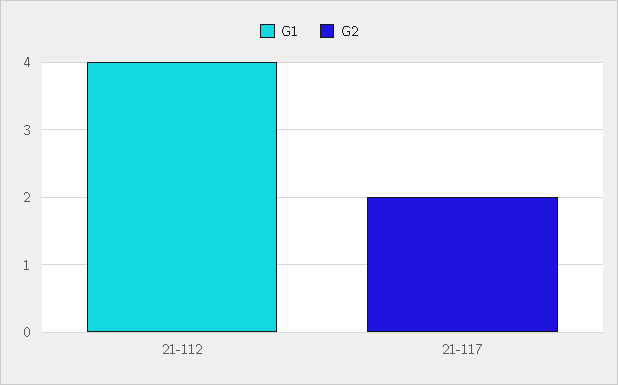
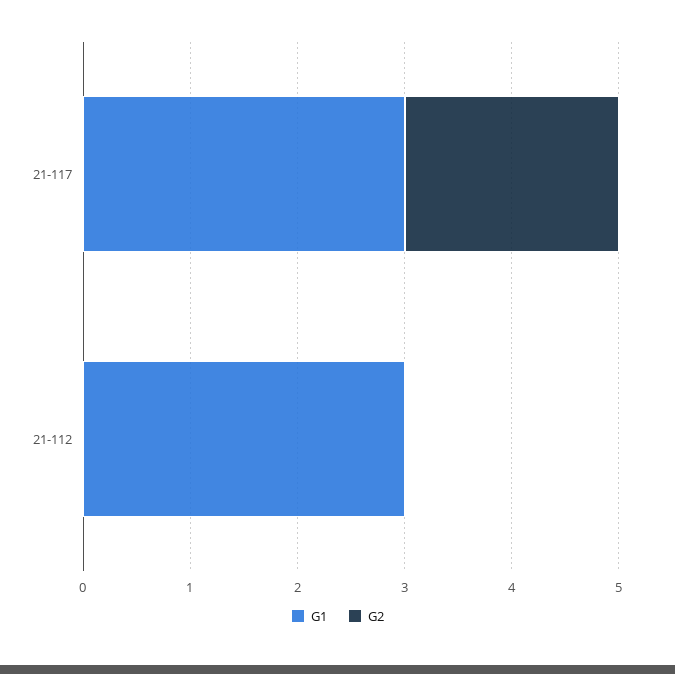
  {
    "G1": {
-     "21-112": 4,
+     "21-112": 3,
-     "21-117": 0
+     "21-117": 3
    },
    "G2": {
      "21-112": 0,
      "21-117": 2
    }
  }

